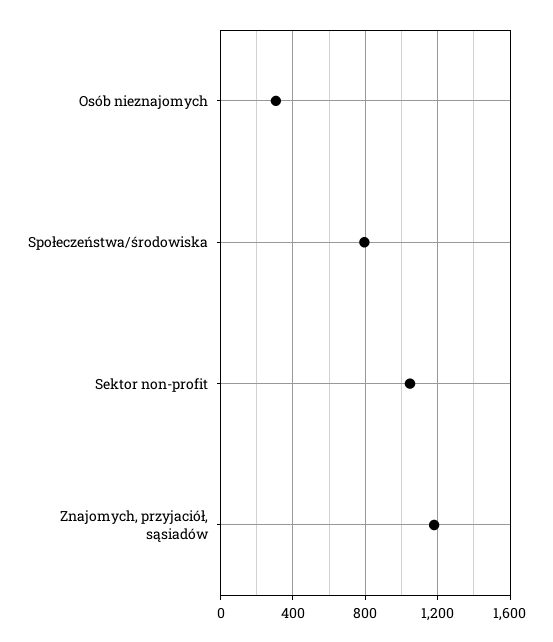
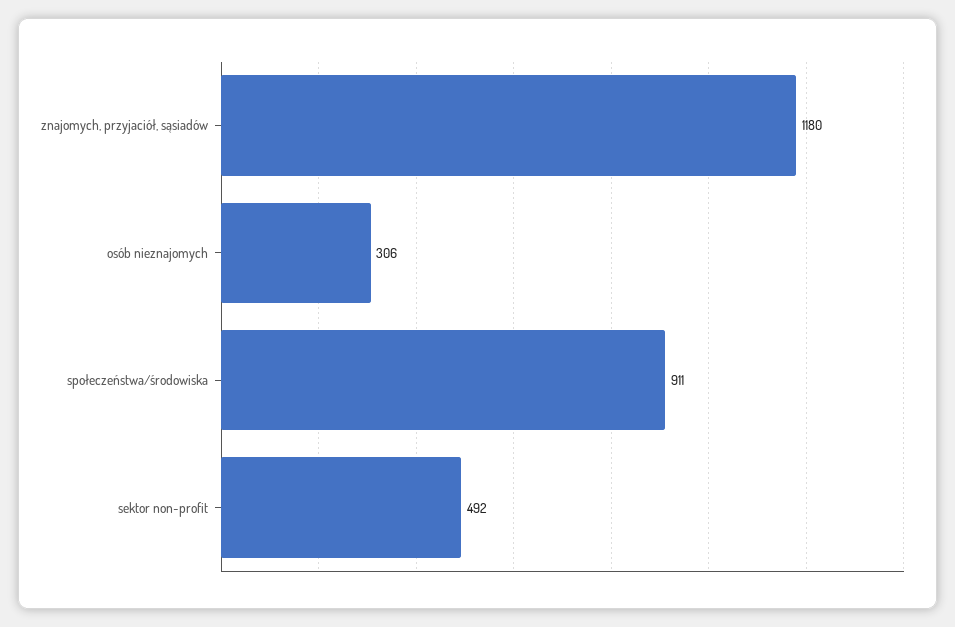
  {
    "Osób nieznajomych": 306,
-   "Społeczeństwa/środowiska": 800,
+   "Społeczeństwa/środowiska": 911,
-   "Sektor non-profit": 1050,
+   "Sektor non-profit": 492,
    "Znajomych, przyjaciół, sąsiadów": 1180
  }

